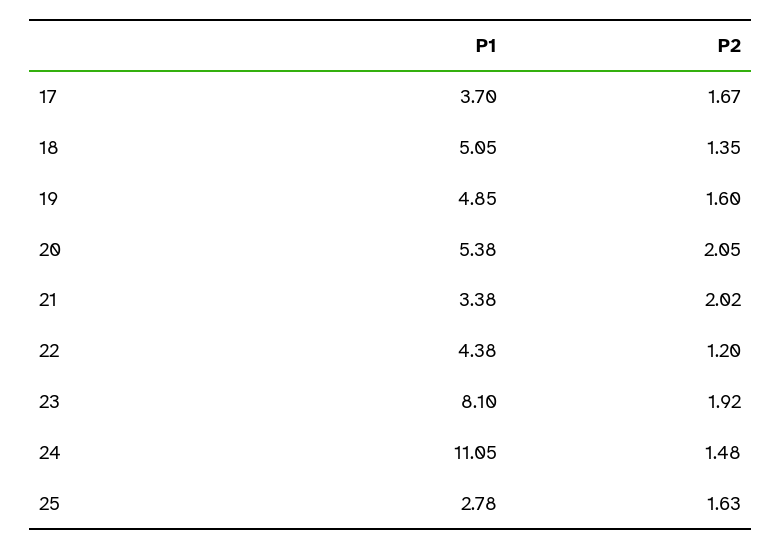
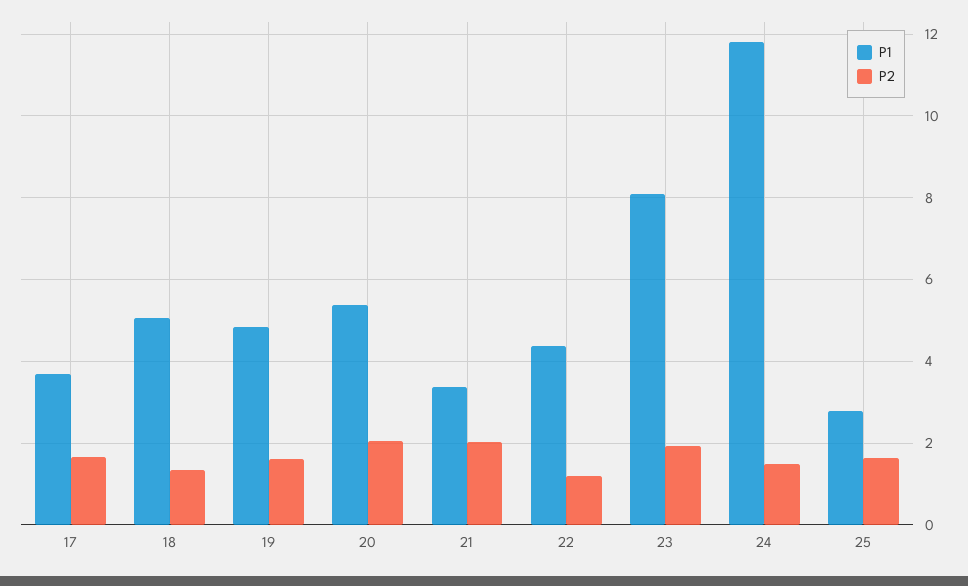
  {
    "P1": {
      "17": 3.7,
      "18": 5.05,
      "19": 4.85,
      "20": 5.38,
      "21": 3.38,
      "22": 4.38,
      "23": 8.1,
-     "24": 11.05,
+     "24": 11.8,
      "25": 2.78
    },
    "P2": {
      "17": 1.67,
      "18": 1.35,
      "19": 1.6,
      "20": 2.05,
      "21": 2.02,
      "22": 1.2,
      "23": 1.92,
      "24": 1.48,
      "25": 1.63
    }
  }

